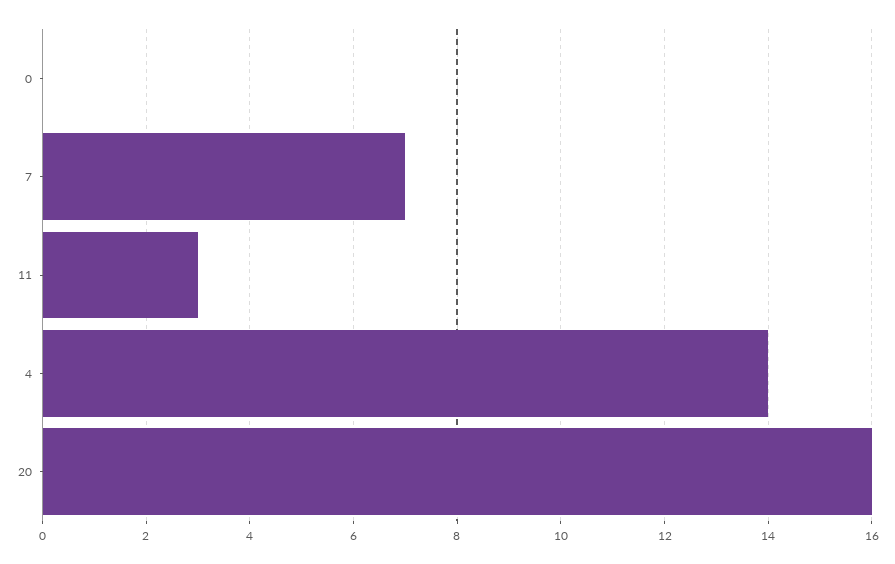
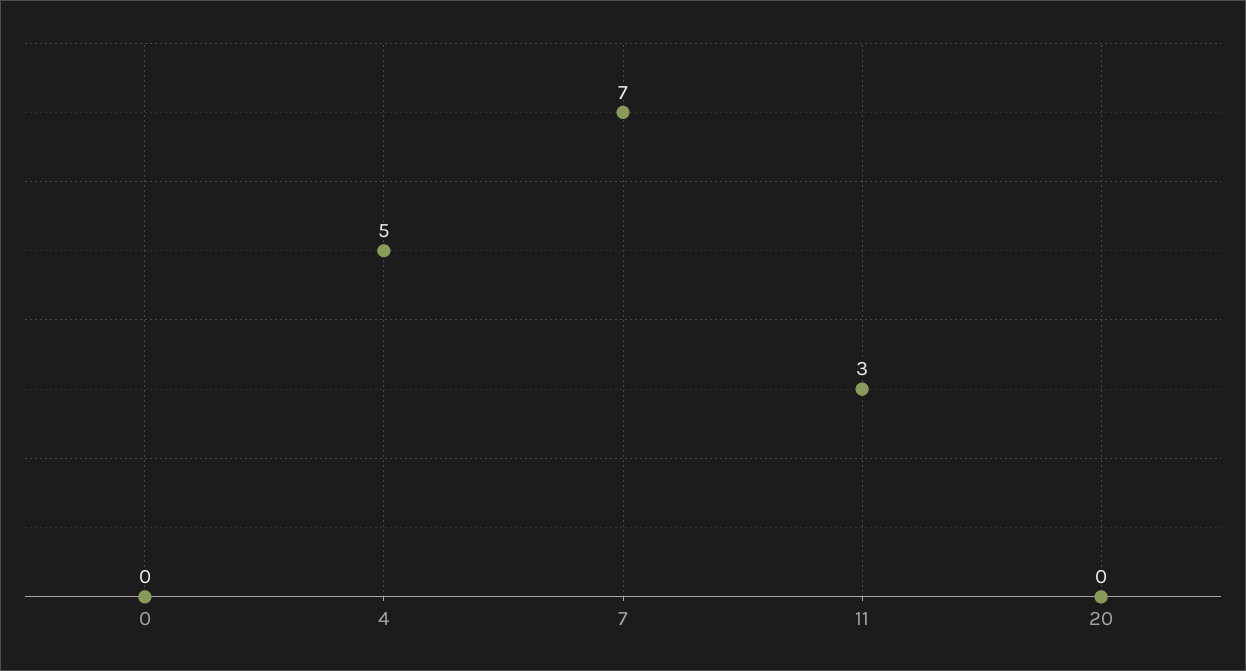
  {
    "0": 0,
    "7": 7,
    "11": 3,
-   "4": 14,
+   "4": 5,
-   "20": 16
+   "20": 0
  }

